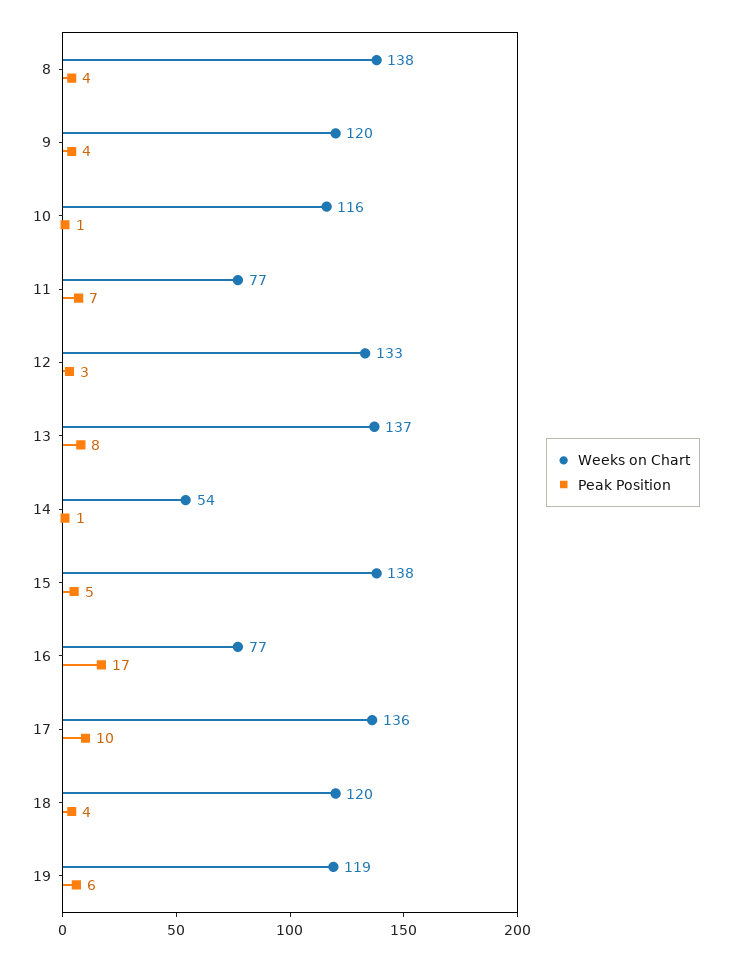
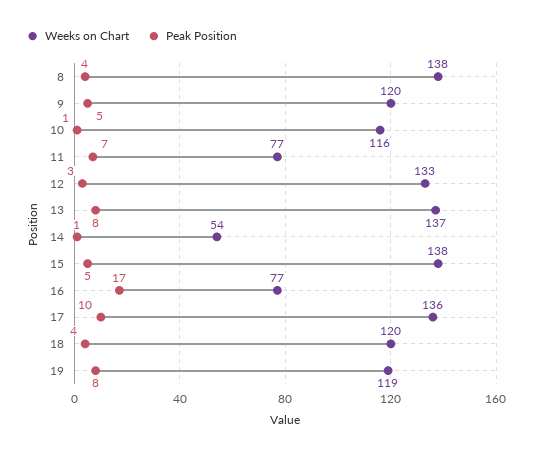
  {
    "Weeks on Chart": {
      "8": 138,
      "9": 120,
      "10": 116,
      "11": 77,
      "12": 133,
      "13": 137,
      "14": 54,
      "15": 138,
      "16": 77,
      "17": 136,
      "18": 120,
      "19": 119
    },
    "Peak Position": {
      "8": 4,
-     "9": 4,
+     "9": 5,
      "10": 1,
      "11": 7,
      "12": 3,
      "13": 8,
      "14": 1,
      "15": 5,
      "16": 17,
      "17": 10,
      "18": 4,
-     "19": 6
+     "19": 8
    }
  }

